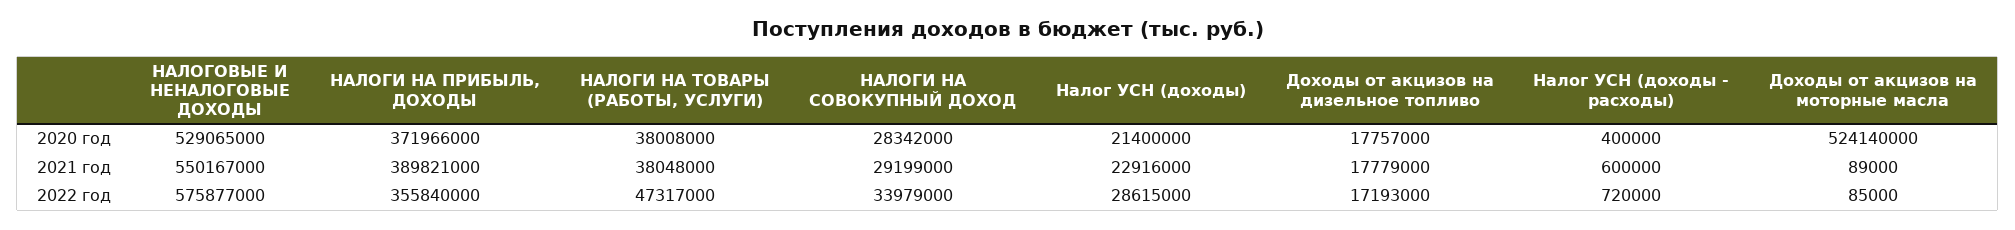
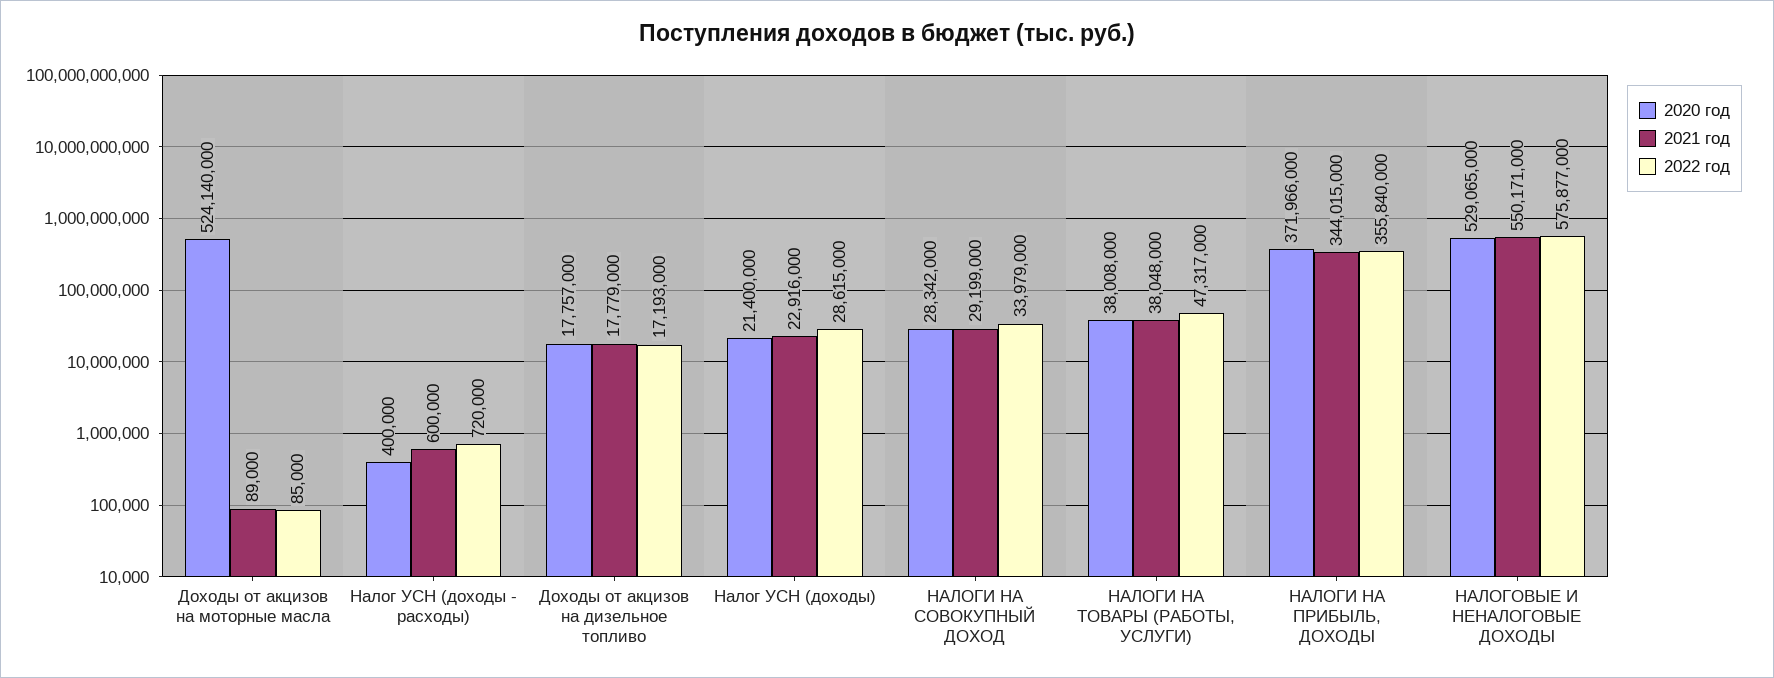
  {
    "2020 год": {
      "НАЛОГОВЫЕ И НЕНАЛОГОВЫЕ ДОХОДЫ": 529065000,
      "НАЛОГИ НА ПРИБЫЛЬ, ДОХОДЫ": 371966000,
      "НАЛОГИ НА ТОВАРЫ (РАБОТЫ, УСЛУГИ)": 38008000,
      "НАЛОГИ НА СОВОКУПНЫЙ ДОХОД": 28342000,
      "Налог УСН (доходы)": 21400000,
      "Доходы от акцизов на дизельное топливо": 17757000,
      "Налог УСН (доходы - расходы)": 400000,
      "Доходы от акцизов на моторные масла": 524140000
    },
    "2021 год": {
-     "НАЛОГОВЫЕ И НЕНАЛОГОВЫЕ ДОХОДЫ": 550167000,
+     "НАЛОГОВЫЕ И НЕНАЛОГОВЫЕ ДОХОДЫ": 550171000,
-     "НАЛОГИ НА ПРИБЫЛЬ, ДОХОДЫ": 389821000,
+     "НАЛОГИ НА ПРИБЫЛЬ, ДОХОДЫ": 344015000,
      "НАЛОГИ НА ТОВАРЫ (РАБОТЫ, УСЛУГИ)": 38048000,
      "НАЛОГИ НА СОВОКУПНЫЙ ДОХОД": 29199000,
      "Налог УСН (доходы)": 22916000,
      "Доходы от акцизов на дизельное топливо": 17779000,
      "Налог УСН (доходы - расходы)": 600000,
      "Доходы от акцизов на моторные масла": 89000
    },
    "2022 год": {
      "НАЛОГОВЫЕ И НЕНАЛОГОВЫЕ ДОХОДЫ": 575877000,
      "НАЛОГИ НА ПРИБЫЛЬ, ДОХОДЫ": 355840000,
      "НАЛОГИ НА ТОВАРЫ (РАБОТЫ, УСЛУГИ)": 47317000,
      "НАЛОГИ НА СОВОКУПНЫЙ ДОХОД": 33979000,
      "Налог УСН (доходы)": 28615000,
      "Доходы от акцизов на дизельное топливо": 17193000,
      "Налог УСН (доходы - расходы)": 720000,
      "Доходы от акцизов на моторные масла": 85000
    }
  }

